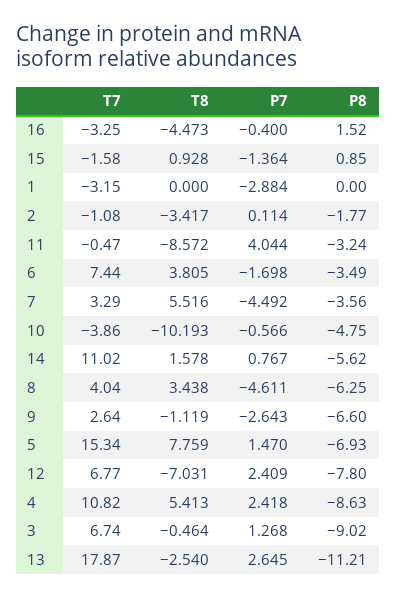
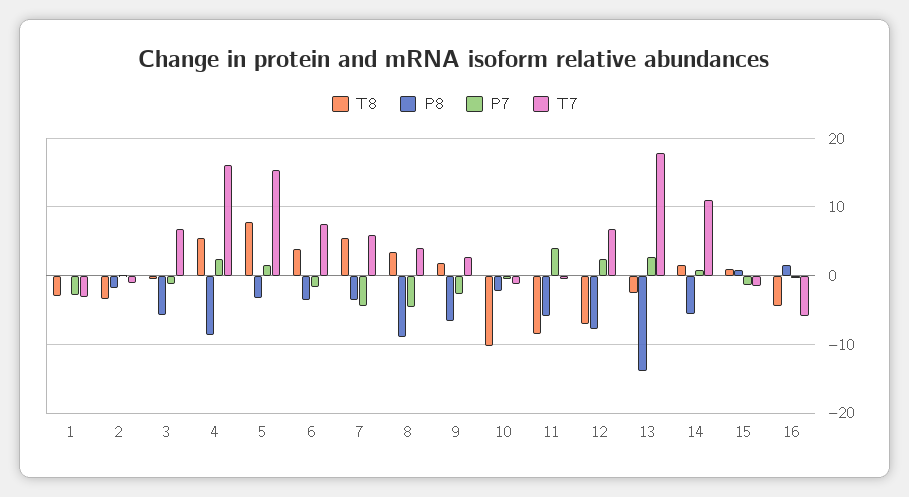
  {
    "T7": {
-     "16": -3.25,
+     "16": -6,
      "15": -1.58,
      "1": -3.15,
      "2": -1.08,
      "11": -0.47,
      "6": 7.44,
-     "7": 3.29,
+     "7": 6,
-     "10": -3.86,
+     "10": -1,
      "14": 11.02,
      "8": 4.04,
      "9": 2.64,
      "5": 15.34,
      "12": 6.77,
-     "4": 10.82,
+     "4": 16,
      "3": 6.74,
      "13": 17.87
    },
    "T8": {
      "16": -4.473,
      "15": 0.928,
-     "1": 0,
+     "1": -3,
      "2": -3.417,
      "11": -8.572,
      "6": 3.805,
      "7": 5.516,
      "10": -10.193,
      "14": 1.578,
      "8": 3.438,
-     "9": -1.119,
+     "9": 2,
      "5": 7.759,
      "12": -7.031,
      "4": 5.413,
      "3": -0.464,
      "13": -2.54
    },
    "P7": {
      "16": -0.4,
      "15": -1.364,
      "1": -2.884,
      "2": 0.114,
      "11": 4.044,
      "6": -1.698,
      "7": -4.492,
      "10": -0.566,
      "14": 0.767,
      "8": -4.611,
      "9": -2.643,
      "5": 1.47,
      "12": 2.409,
      "4": 2.418,
-     "3": 1.268,
+     "3": -1,
      "13": 2.645
    },
    "P8": {
      "16": 1.52,
      "15": 0.85,
      "1": 0,
      "2": -1.77,
-     "11": -3.24,
+     "11": -6,
      "6": -3.49,
      "7": -3.56,
-     "10": -4.75,
+     "10": -2,
      "14": -5.62,
-     "8": -6.25,
+     "8": -9,
      "9": -6.6,
-     "5": -6.93,
+     "5": -3,
      "12": -7.8,
      "4": -8.63,
-     "3": -9.02,
+     "3": -6,
-     "13": -11.21
+     "13": -14
    }
  }

